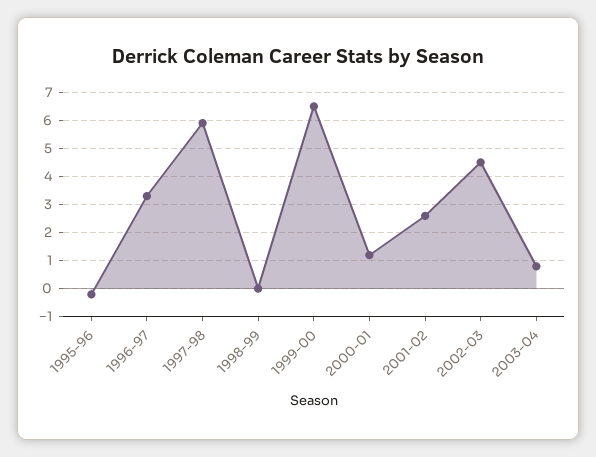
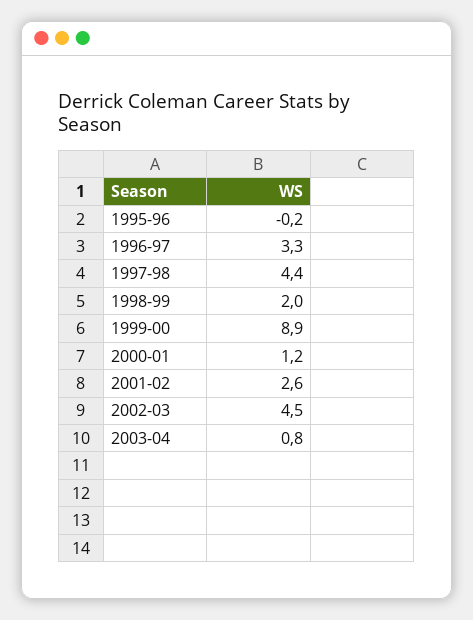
  {
    "1995-96": -0.2,
    "1996-97": 3.3,
-   "1997-98": 6,
+   "1997-98": 4.4,
-   "1998-99": 0,
+   "1998-99": 2,
-   "1999-00": 6.5,
+   "1999-00": 8.9,
    "2000-01": 1.2,
    "2001-02": 2.6,
    "2002-03": 4.5,
    "2003-04": 0.8
  }

